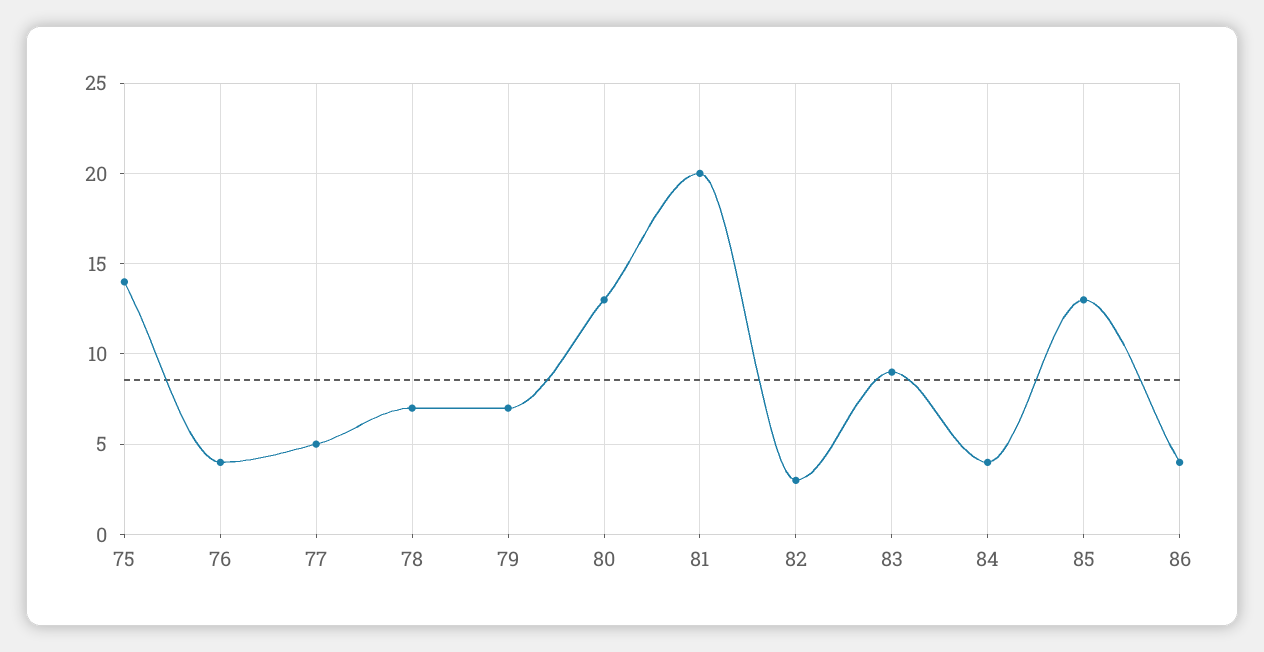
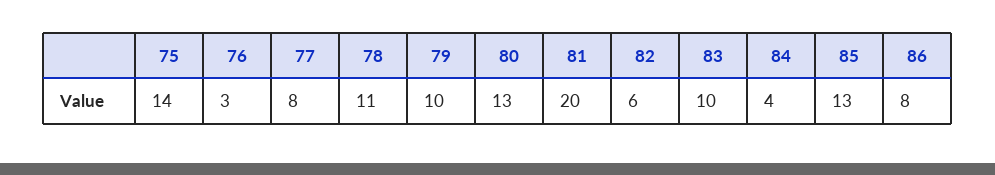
  {
    "75": 14,
-   "76": 4,
+   "76": 3,
-   "77": 5,
+   "77": 8,
-   "78": 7,
+   "78": 11,
-   "79": 7,
+   "79": 10,
    "80": 13,
    "81": 20,
-   "82": 3,
+   "82": 6,
-   "83": 9,
+   "83": 10,
    "84": 4,
    "85": 13,
-   "86": 4
+   "86": 8
  }

